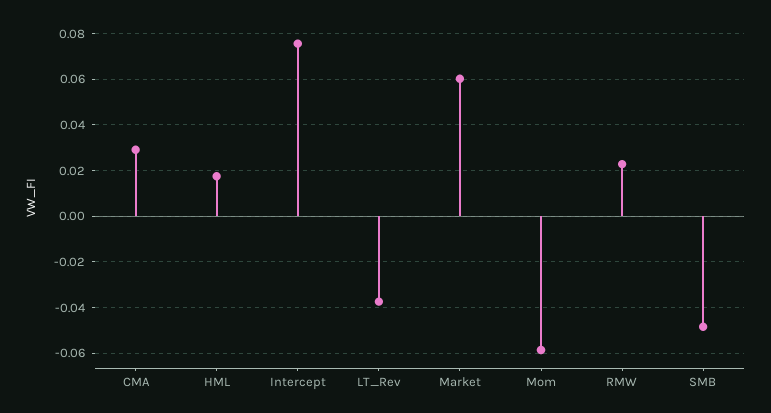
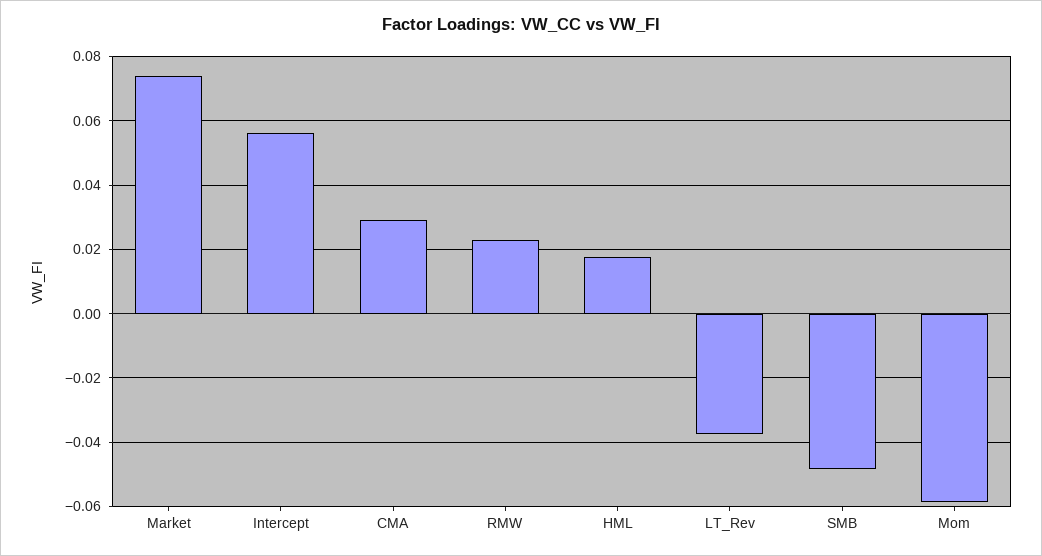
  {
    "CMA": 0.03,
    "HML": 0.018,
-   "Intercept": 0.075,
+   "Intercept": 0.056,
    "LT_Rev": -0.038,
-   "Market": 0.06,
+   "Market": 0.074,
    "Mom": -0.058,
    "RMW": 0.022,
    "SMB": -0.048
  }

